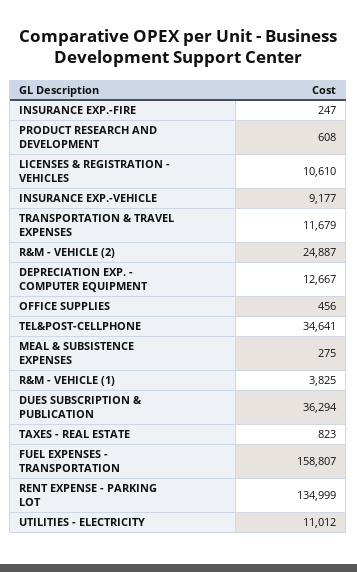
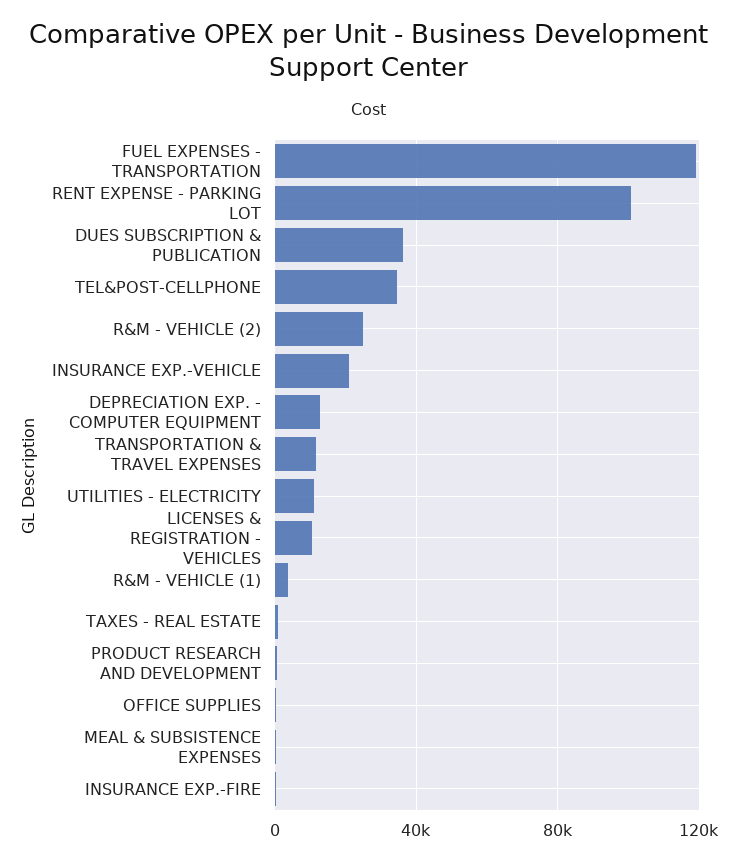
  {
    "INSURANCE EXP.-FIRE": 247,
    "PRODUCT RESEARCH AND DEVELOPMENT": 608,
    "LICENSES & REGISTRATION - VEHICLES": 10610,
-   "INSURANCE EXP.-VEHICLE": 9177,
+   "INSURANCE EXP.-VEHICLE": 20000,
    "TRANSPORTATION & TRAVEL EXPENSES": 11679,
    "R&M - VEHICLE (2)": 24887,
    "DEPRECIATION EXP. - COMPUTER EQUIPMENT": 12667,
    "OFFICE SUPPLIES": 456,
    "TEL&POST-CELLPHONE": 34641,
    "MEAL & SUBSISTENCE EXPENSES": 275,
    "R&M - VEHICLE (1)": 3825,
    "DUES SUBSCRIPTION & PUBLICATION": 36294,
    "TAXES - REAL ESTATE": 823,
-   "FUEL EXPENSES - TRANSPORTATION": 158807,
+   "FUEL EXPENSES - TRANSPORTATION": 120000,
-   "RENT EXPENSE - PARKING LOT": 134999,
+   "RENT EXPENSE - PARKING LOT": 100000,
    "UTILITIES - ELECTRICITY": 11012
  }

